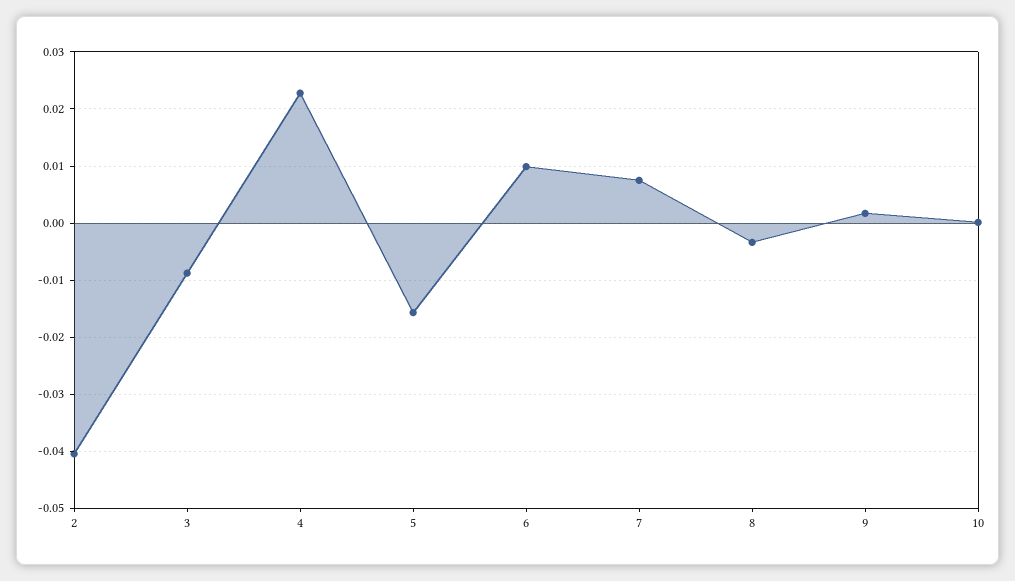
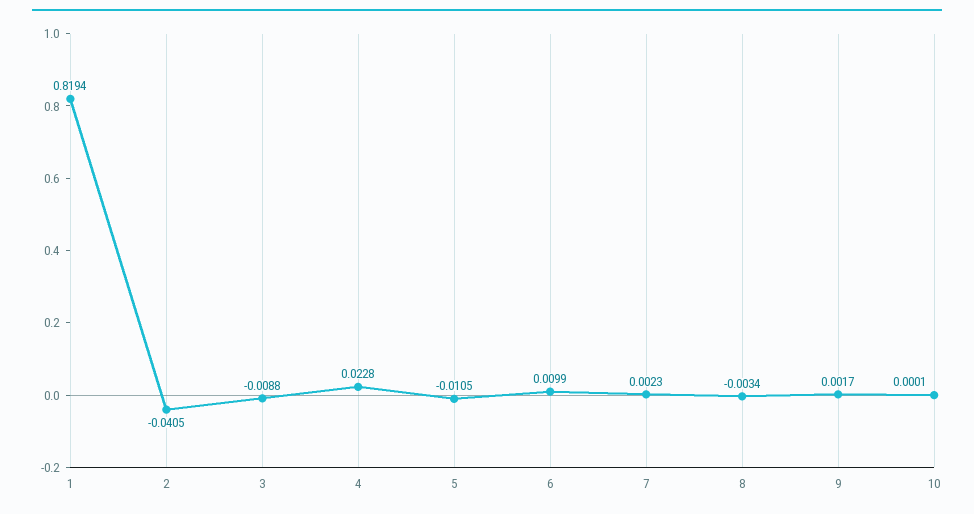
  {
    "2": -0.0405,
    "3": -0.0088,
    "4": 0.0228,
-   "5": -0.016,
+   "5": -0.0105,
    "6": 0.0099,
-   "7": 0.008,
+   "7": 0.0023,
    "8": -0.0034,
    "9": 0.0017,
-   "10": 0.0001
+   "10": 0.0001,
+   "1": 0.8194
  }

